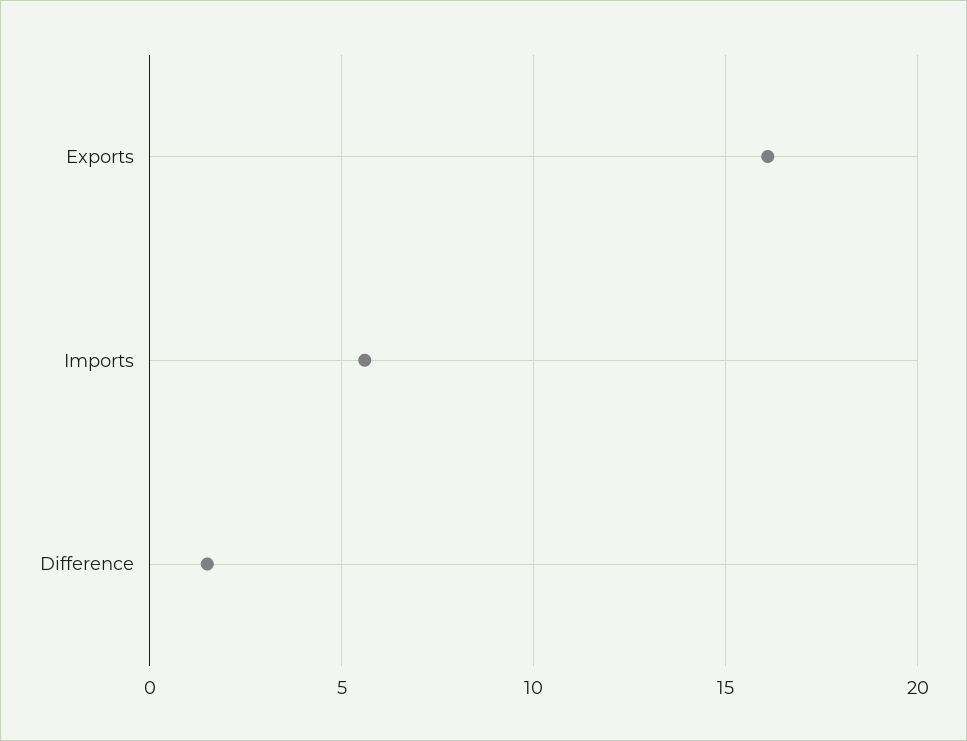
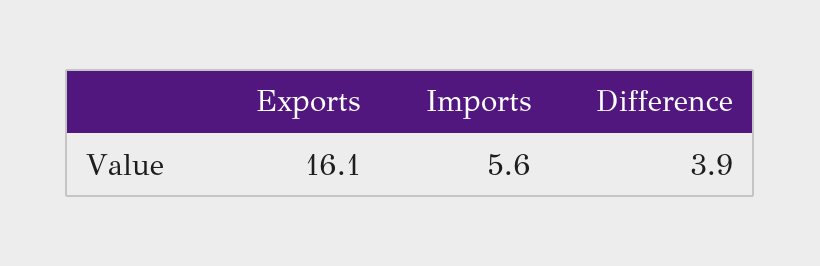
  {
    "Exports": 16.1,
    "Imports": 5.6,
-   "Difference": 1.5
+   "Difference": 3.9
  }

